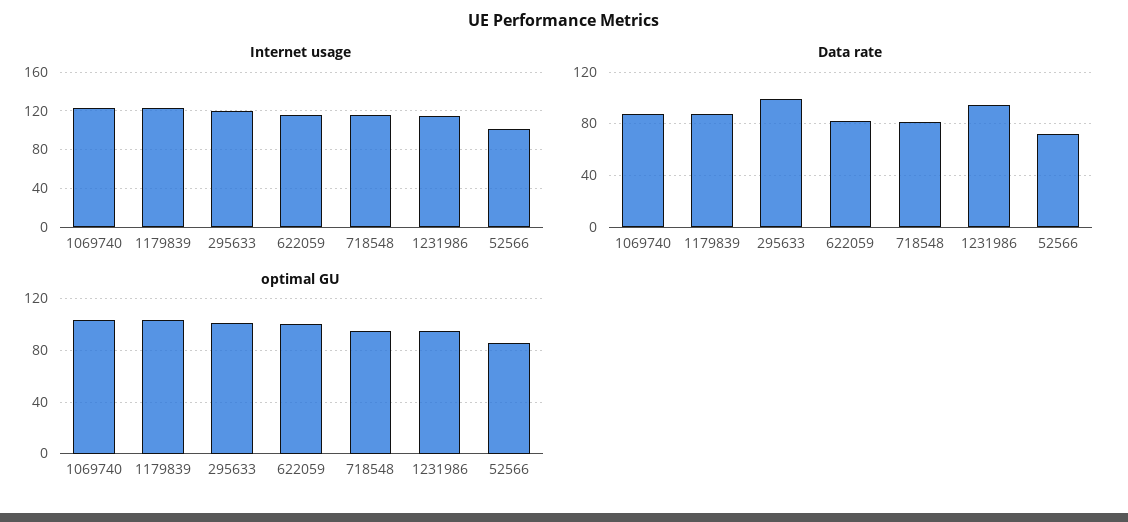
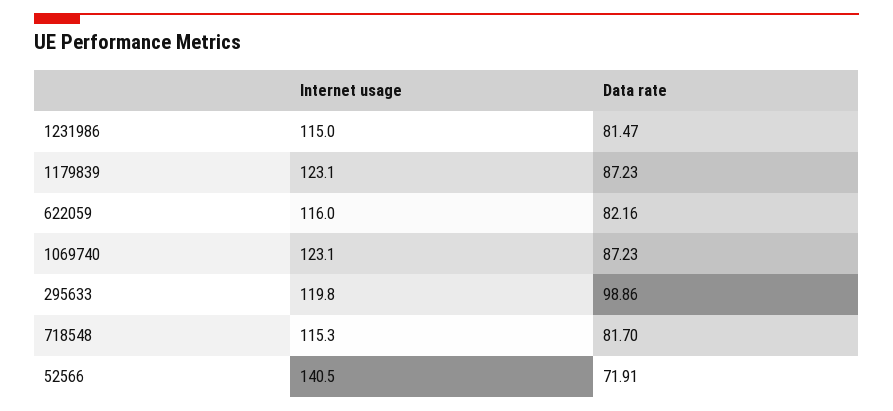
  {
    "Internet usage": {
      "1069740": 123.1,
      "1179839": 123.1,
      "295633": 119.8,
      "622059": 116,
      "718548": 115.3,
      "1231986": 115,
-     "52566": 100
+     "52566": 140.5
    },
    "Data rate": {
      "1069740": 87.23,
      "1179839": 87.23,
      "295633": 98.86,
      "622059": 82.16,
      "718548": 81.7,
-     "1231986": 95,
+     "1231986": 81.47,
      "52566": 71.91
-   },
+   }
-   "optimal GU": {
-     "1069740": 105,
-     "1179839": 105,
-     "295633": 100,
-     "622059": 100,
-     "718548": 95,
-     "1231986": 95,
-     "52566": 85
-   }
  }

